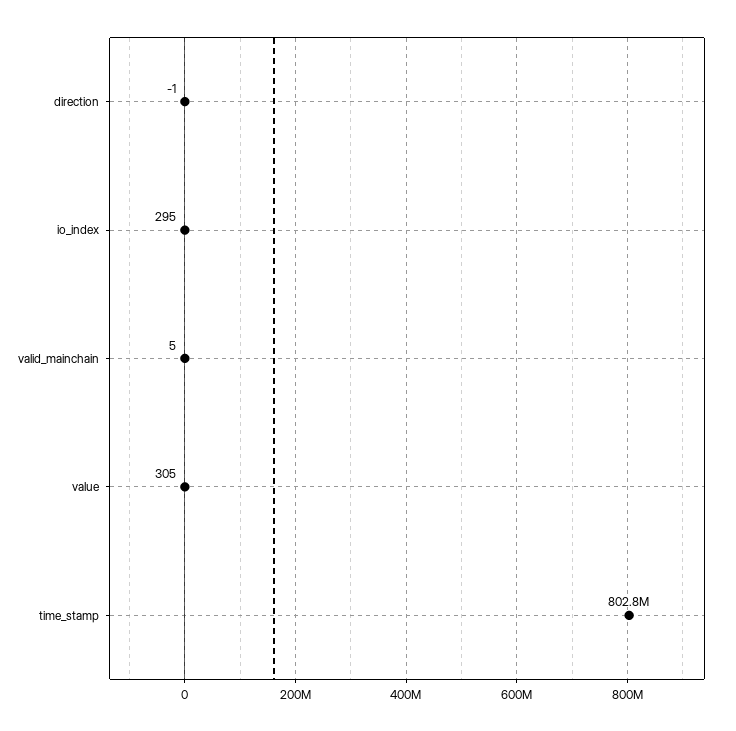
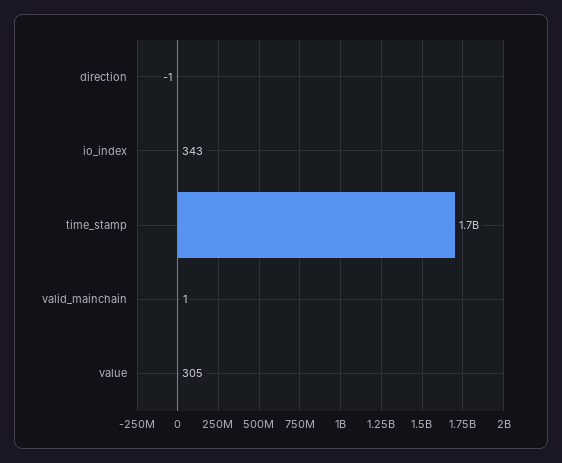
  {
    "direction": -1,
-   "io_index": 295,
+   "io_index": 343,
-   "valid_mainchain": 5,
+   "valid_mainchain": 1,
    "value": 305,
-   "time_stamp": 802800000
+   "time_stamp": 1700000000
  }

